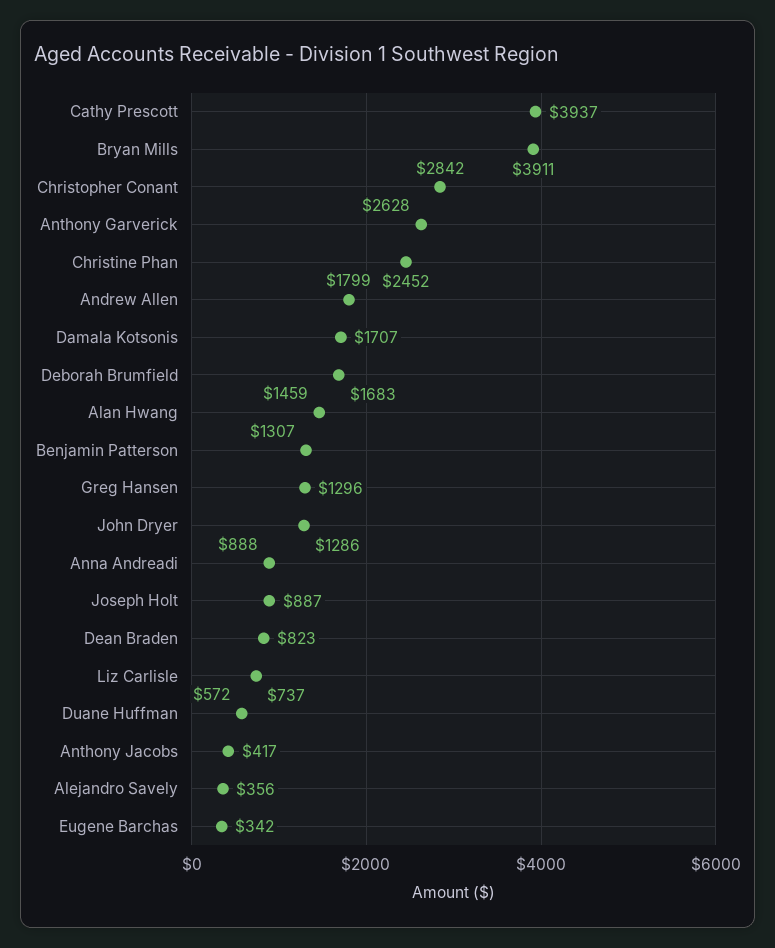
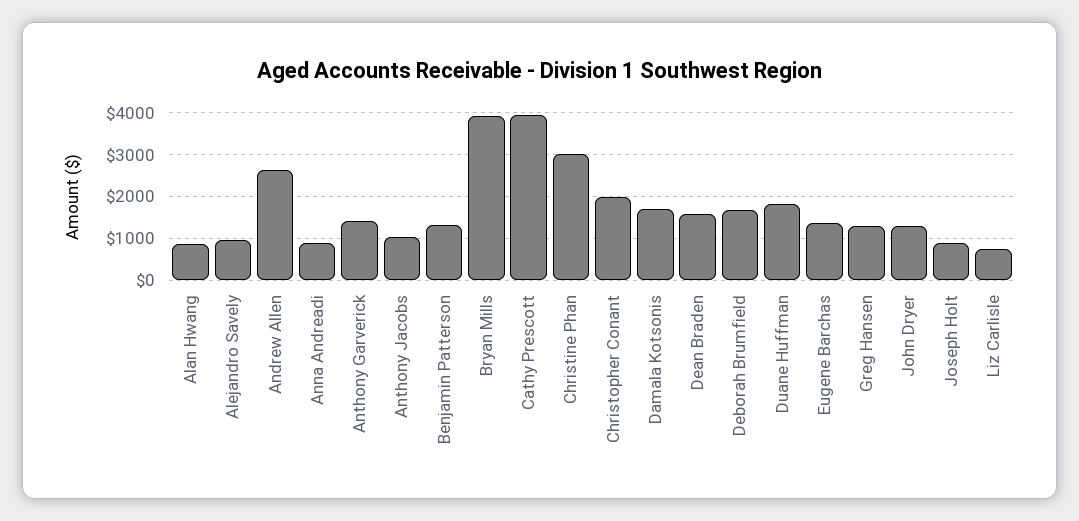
  {
    "Cathy Prescott": 3937,
    "Bryan Mills": 3911,
-   "Christopher Conant": 2842,
+   "Christopher Conant": 2000,
-   "Anthony Garverick": 2628,
+   "Anthony Garverick": 1400,
-   "Christine Phan": 2452,
+   "Christine Phan": 3000,
-   "Andrew Allen": 1799,
+   "Andrew Allen": 2600,
    "Damala Kotsonis": 1707,
    "Deborah Brumfield": 1683,
-   "Alan Hwang": 1459,
+   "Alan Hwang": 800,
    "Benjamin Patterson": 1307,
    "Greg Hansen": 1296,
    "John Dryer": 1286,
    "Anna Andreadi": 888,
    "Joseph Holt": 887,
-   "Dean Braden": 823,
+   "Dean Braden": 1600,
    "Liz Carlisle": 737,
-   "Duane Huffman": 572,
+   "Duane Huffman": 1800,
-   "Anthony Jacobs": 417,
+   "Anthony Jacobs": 1000,
-   "Alejandro Savely": 356,
+   "Alejandro Savely": 1000,
-   "Eugene Barchas": 342
+   "Eugene Barchas": 1400
  }

